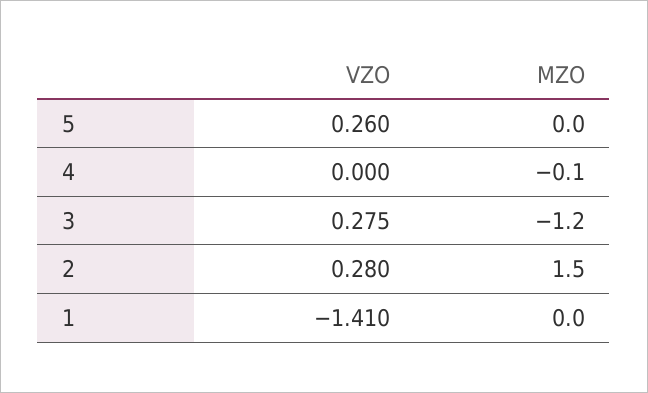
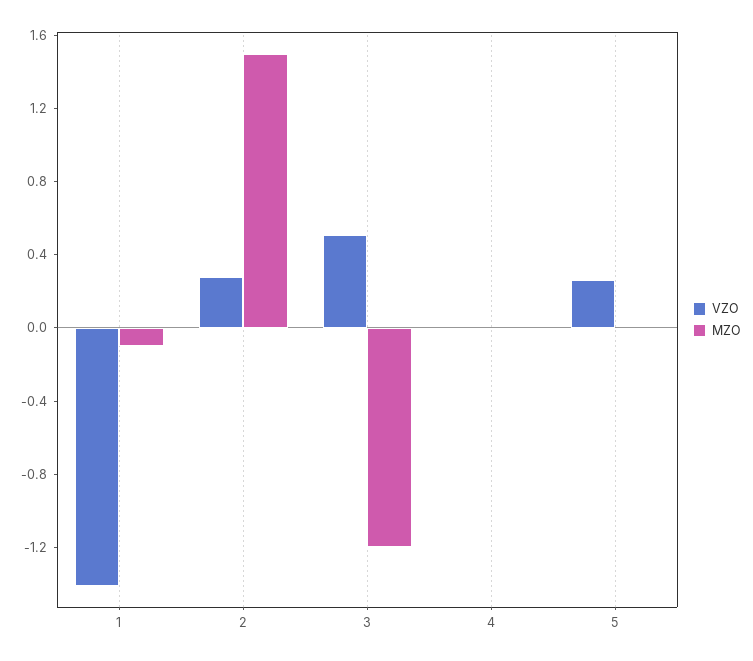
  {
    "VZO": {
      "5": 0.26,
      "4": 0,
-     "3": 0.275,
+     "3": 0.5,
      "2": 0.28,
      "1": -1.41
    },
    "MZO": {
      "5": 0,
-     "4": -0.1,
+     "4": 0,
      "3": -1.2,
      "2": 1.5,
-     "1": 0
+     "1": -0.1
    }
  }

